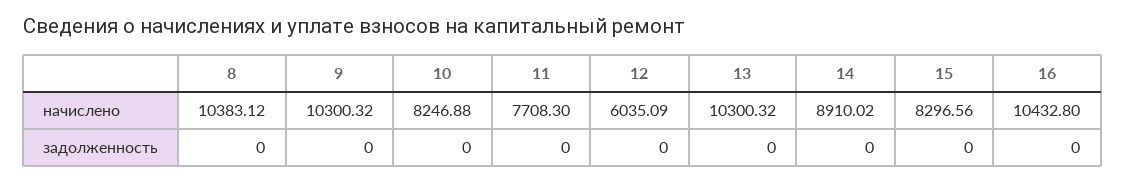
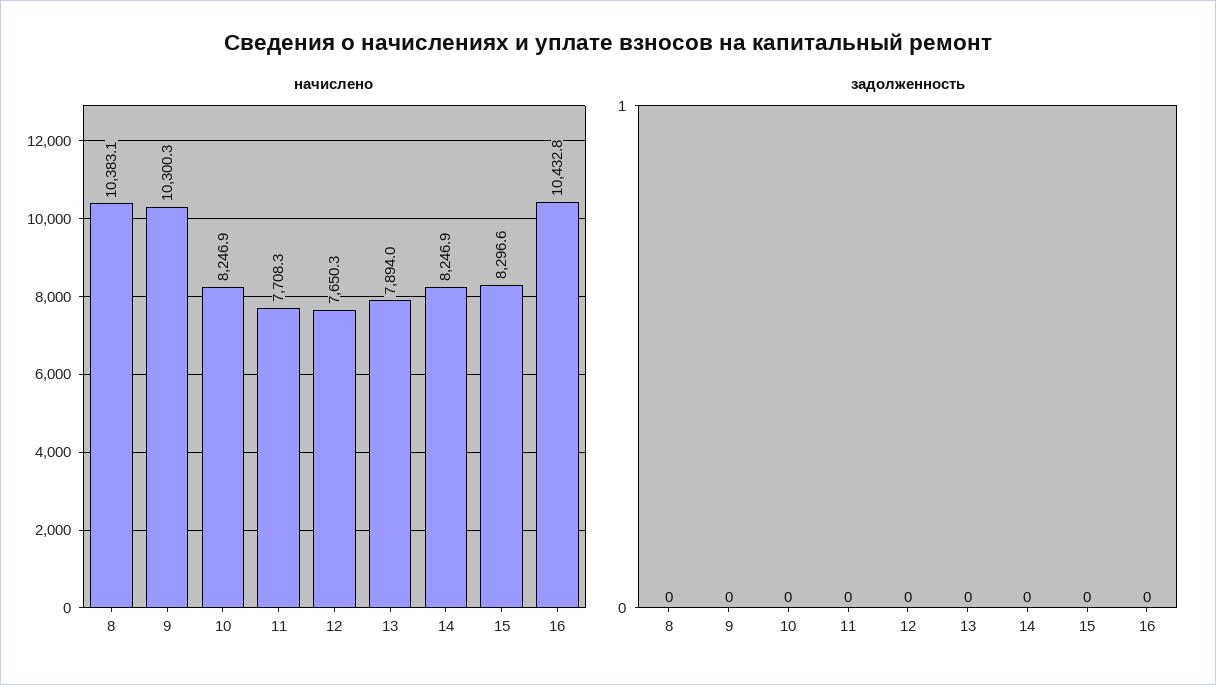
  {
    "начислено": {
      "8": 10383.12,
      "9": 10300.32,
      "10": 8246.88,
      "11": 7708.3,
-     "12": 6035.09,
+     "12": 7650.3,
-     "13": 10300.32,
+     "13": 7894,
-     "14": 8910.02,
+     "14": 8246.9,
      "15": 8296.56,
      "16": 10432.8
    },
    "задолженность": {
      "8": 0,
      "9": 0,
      "10": 0,
      "11": 0,
      "12": 0,
      "13": 0,
      "14": 0,
      "15": 0,
      "16": 0
    }
  }

